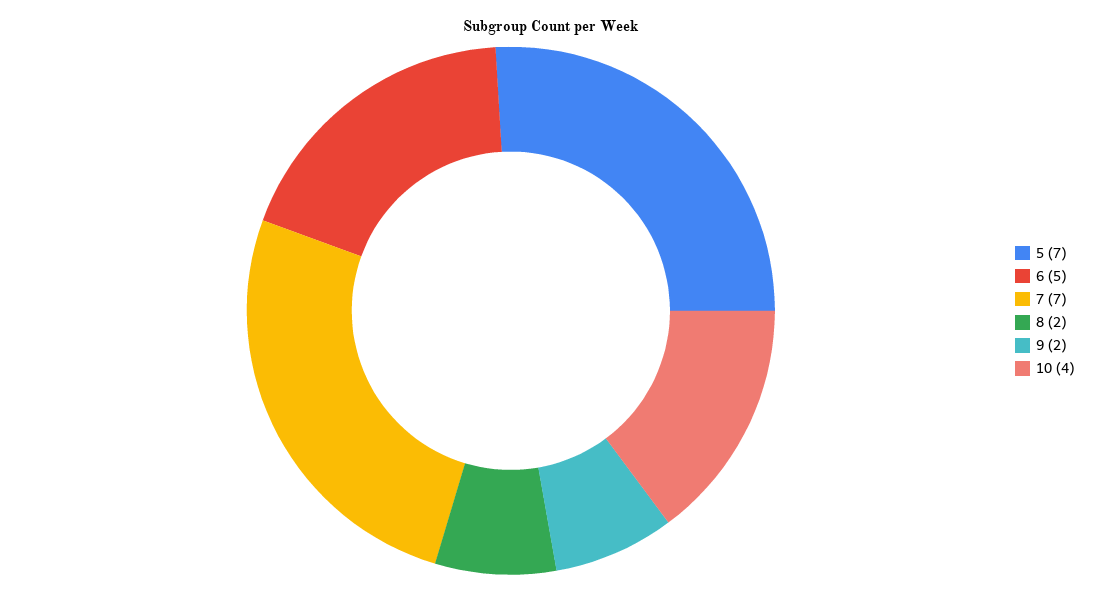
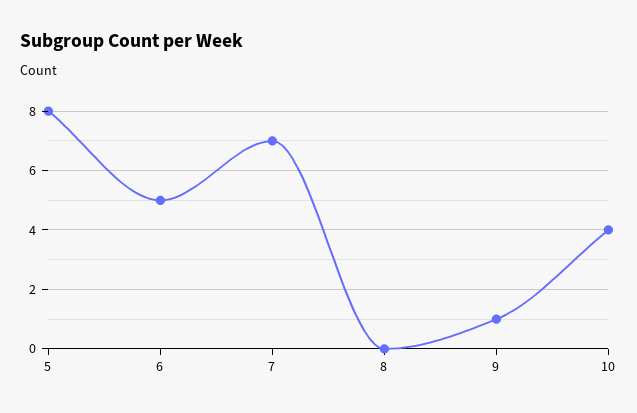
  {
-   "5": 7,
+   "5": 8,
    "6": 5,
    "7": 7,
-   "8": 2,
+   "8": 0,
-   "9": 2,
+   "9": 1,
    "10": 4
  }

